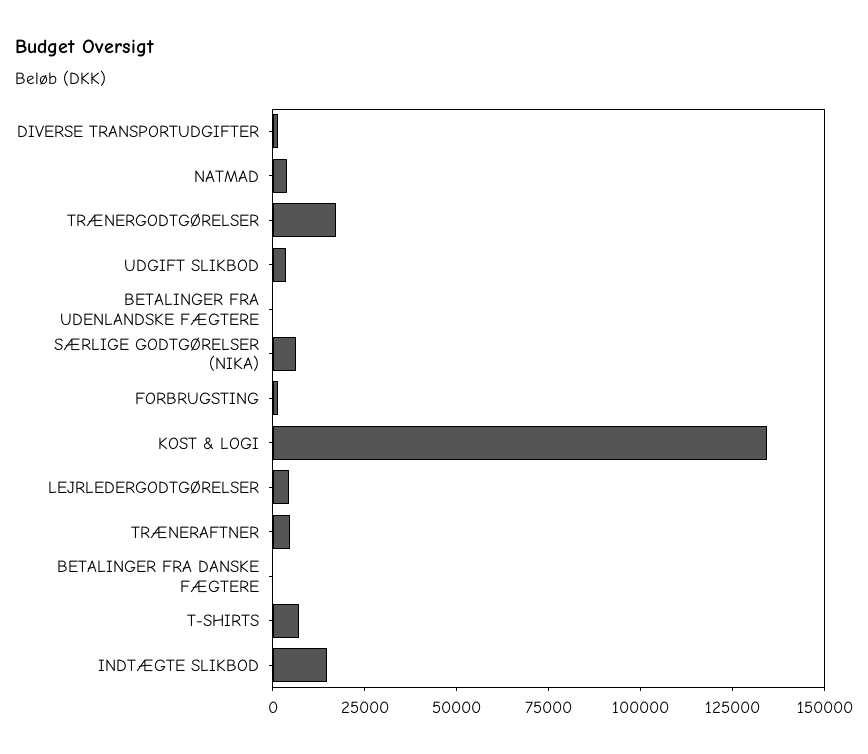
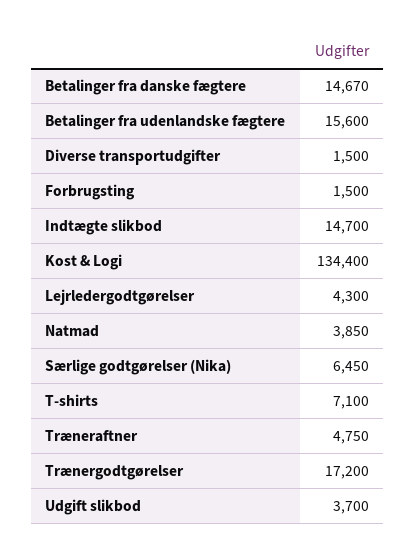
  {
    "DIVERSE TRANSPORTUDGIFTER": 1500,
    "NATMAD": 3850,
    "TRÆNERGODTGØRELSER": 17200,
    "UDGIFT SLIKBOD": 3700,
-   "BETALINGER FRA UDENLANDSKE FÆGTERE": 0,
+   "BETALINGER FRA UDENLANDSKE FÆGTERE": 15600,
    "SÆRLIGE GODTGØRELSER (NIKA)": 6450,
    "FORBRUGSTING": 1500,
    "KOST & LOGI": 134400,
    "LEJRLEDERGODTGØRELSER": 4300,
    "TRÆNERAFTNER": 4750,
-   "BETALINGER FRA DANSKE FÆGTERE": 0,
+   "BETALINGER FRA DANSKE FÆGTERE": 14670,
    "T-SHIRTS": 7100,
    "INDTÆGTE SLIKBOD": 14700
  }

